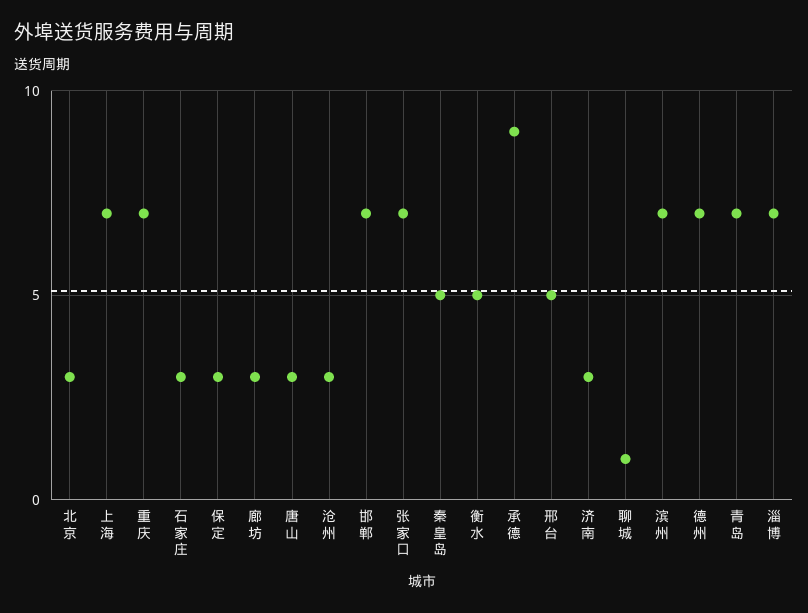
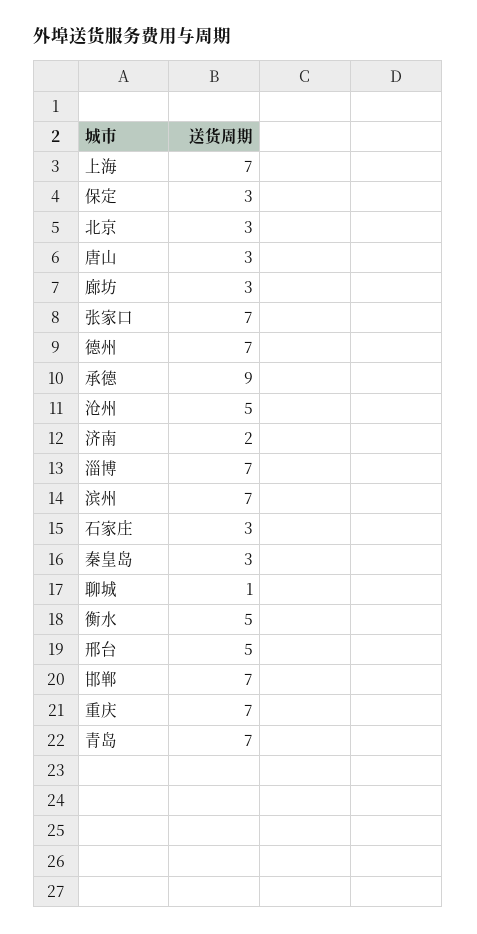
  {
    "北京": 3,
    "上海": 7,
    "重庆": 7,
    "石家庄": 3,
    "保定": 3,
    "廊坊": 3,
    "唐山": 3,
-   "沧州": 3,
+   "沧州": 5,
    "邯郸": 7,
    "张家口": 7,
-   "秦皇岛": 5,
+   "秦皇岛": 3,
    "衡水": 5,
    "承德": 9,
    "邢台": 5,
-   "济南": 3,
+   "济南": 2,
    "聊城": 1,
    "滨州": 7,
    "德州": 7,
    "青岛": 7,
    "淄博": 7
  }

